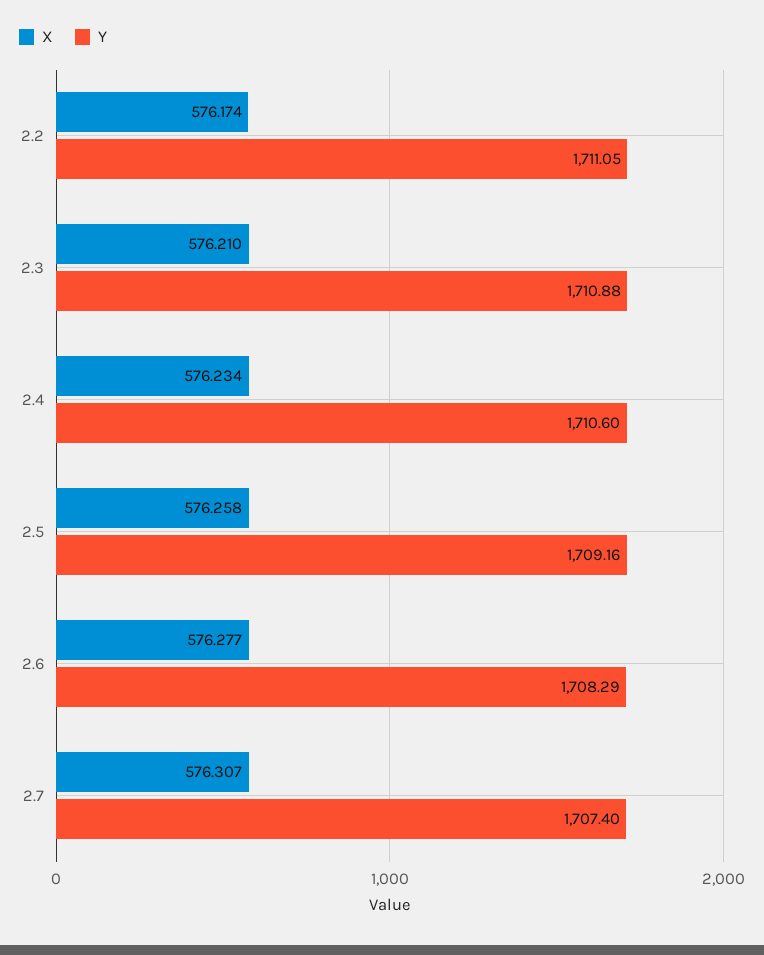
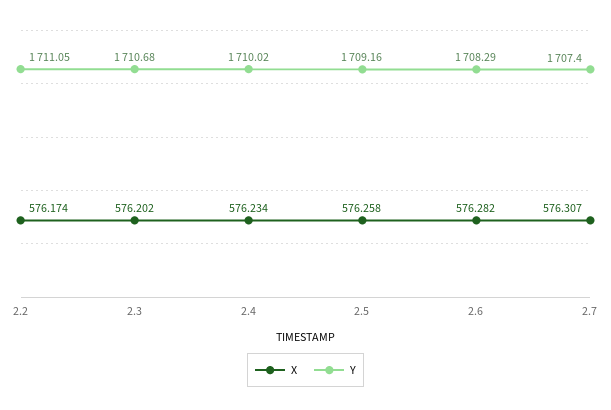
  {
    "X": {
      "2.2": 576.174,
-     "2.3": 576.21,
+     "2.3": 576.202,
      "2.4": 576.234,
      "2.5": 576.258,
-     "2.6": 576.277,
+     "2.6": 576.282,
      "2.7": 576.307
    },
    "Y": {
      "2.2": 1711.05,
-     "2.3": 1710.88,
+     "2.3": 1710.68,
-     "2.4": 1710.6,
+     "2.4": 1710.02,
      "2.5": 1709.16,
      "2.6": 1708.29,
      "2.7": 1707.4
    }
  }

